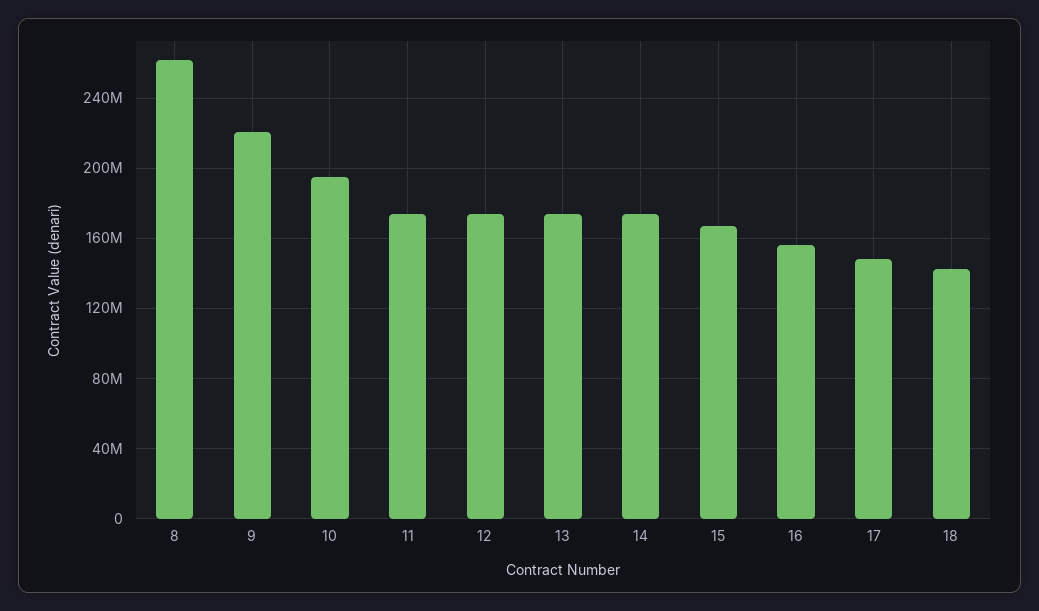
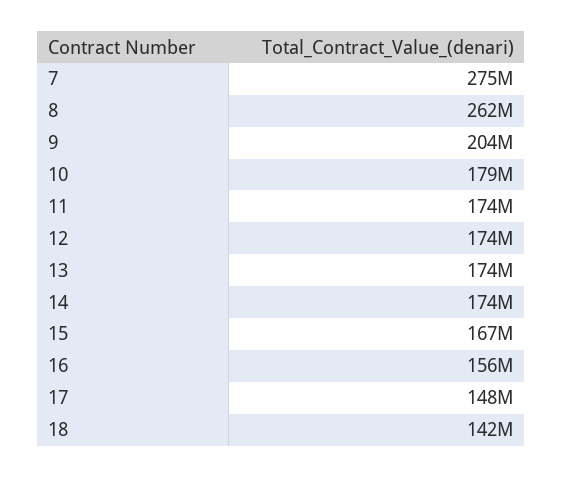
  {
    "8": 262000000,
-   "9": 220000000,
+   "9": 204000000,
-   "10": 195000000,
+   "10": 179000000,
    "11": 174000000,
    "12": 174000000,
    "13": 174000000,
    "14": 174000000,
    "15": 167000000,
    "16": 156000000,
    "17": 148000000,
-   "18": 142000000
+   "18": 142000000,
+   "7": 275000000
  }

